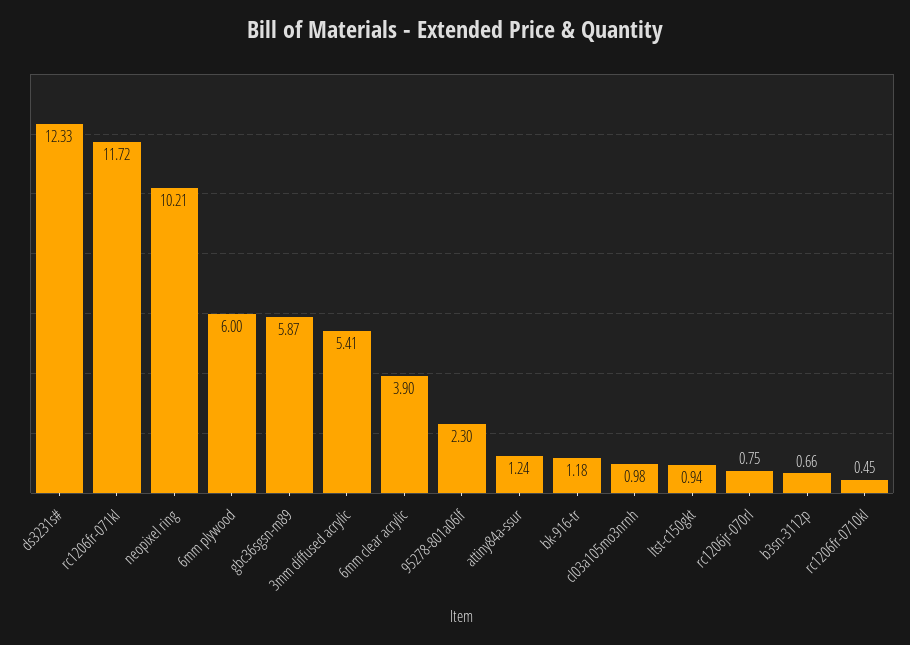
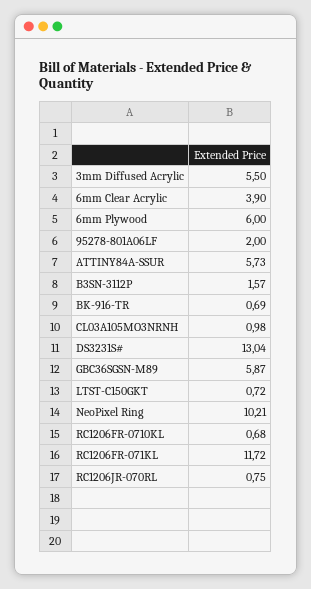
  {
-   "ds3231s#": 12.33,
+   "ds3231s#": 13.04,
    "rc1206fr-071kl": 11.72,
    "neopixel ring": 10.21,
    "6mm plywood": 6,
    "gbc36sgsn-m89": 5.87,
-   "3mm diffused acrylic": 5.41,
+   "3mm diffused acrylic": 5.5,
    "6mm clear acrylic": 3.9,
-   "95278-801a06lf": 2.3,
+   "95278-801a06lf": 2,
-   "attiny84a-ssur": 1.24,
+   "attiny84a-ssur": 5.73,
-   "bk-916-tr": 1.18,
+   "bk-916-tr": 0.69,
    "cl03a105mo3nrnh": 0.98,
-   "ltst-c150gkt": 0.94,
+   "ltst-c150gkt": 0.72,
    "rc1206jr-070rl": 0.75,
-   "b3sn-3112p": 0.66,
+   "b3sn-3112p": 1.57,
-   "rc1206fr-0710kl": 0.45
+   "rc1206fr-0710kl": 0.68
  }

